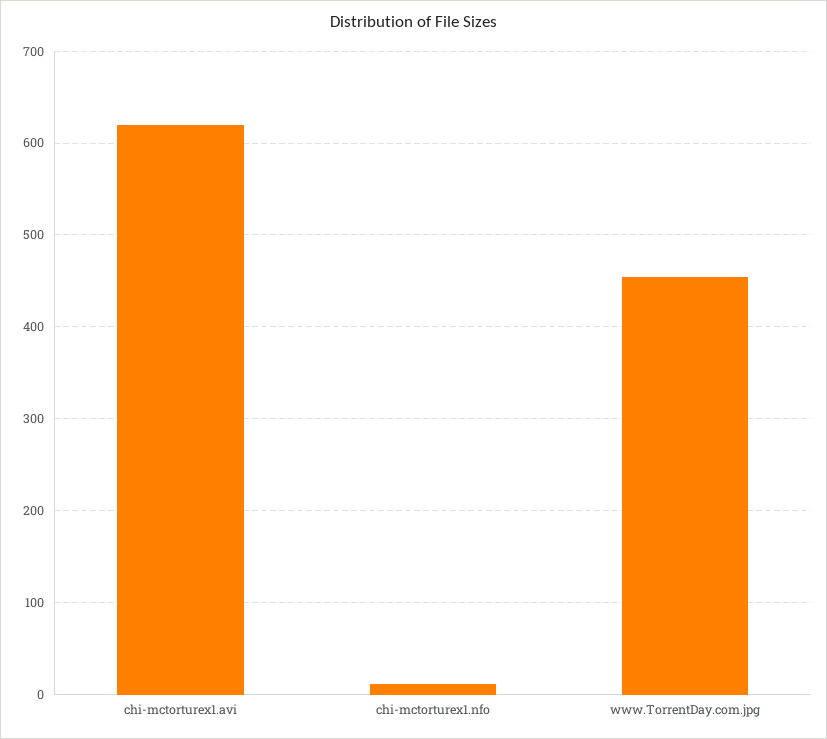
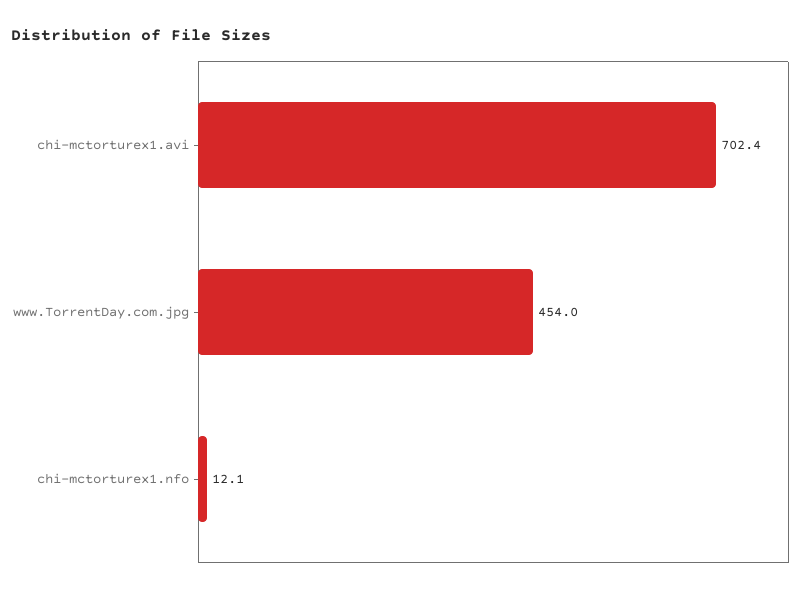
  {
-   "chi-mctorturex1.avi": 620,
+   "chi-mctorturex1.avi": 702.4,
    "chi-mctorturex1.nfo": 12.1,
    "www.TorrentDay.com.jpg": 454
  }

